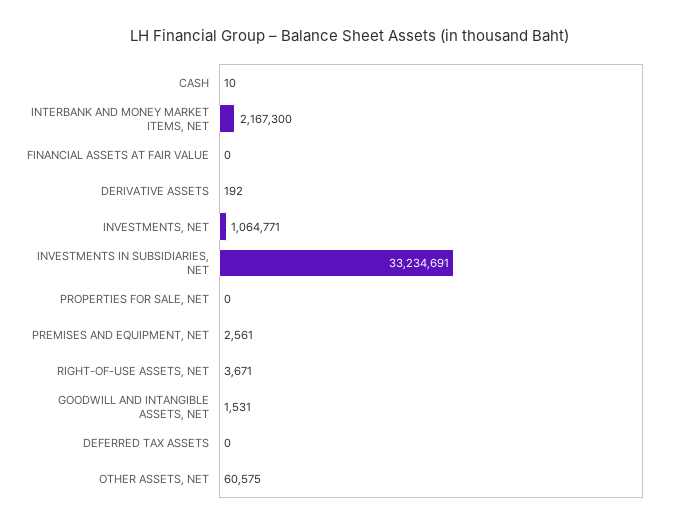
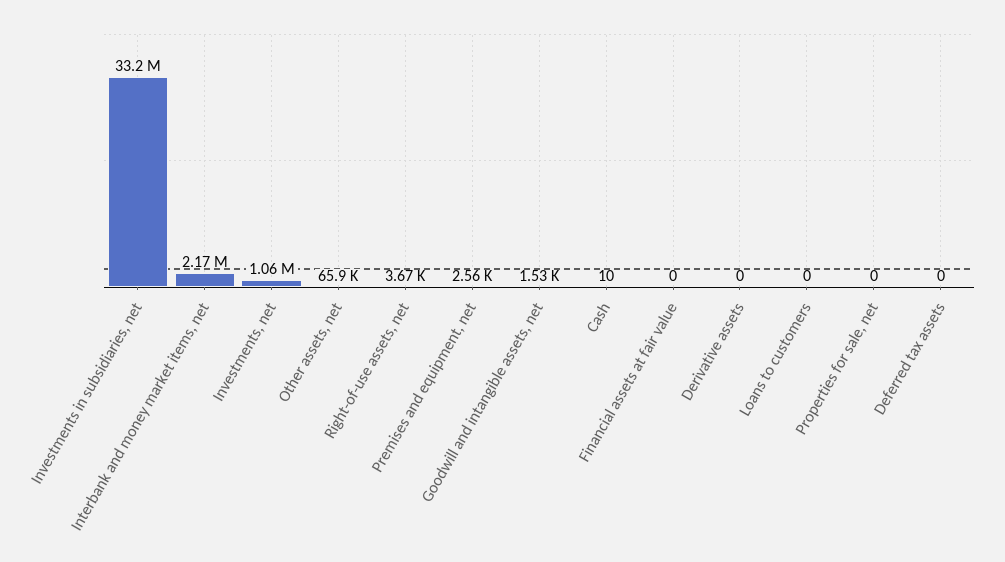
  {
    "CASH": 10,
    "INTERBANK AND MONEY MARKET ITEMS, NET": 2167300,
    "FINANCIAL ASSETS AT FAIR VALUE": 0,
-   "DERIVATIVE ASSETS": 192,
+   "DERIVATIVE ASSETS": 0,
    "INVESTMENTS, NET": 1064771,
    "INVESTMENTS IN SUBSIDIARIES, NET": 33234691,
    "PROPERTIES FOR SALE, NET": 0,
    "PREMISES AND EQUIPMENT, NET": 2561,
    "RIGHT-OF-USE ASSETS, NET": 3671,
    "GOODWILL AND INTANGIBLE ASSETS, NET": 1531,
    "DEFERRED TAX ASSETS": 0,
-   "OTHER ASSETS, NET": 60575
+   "OTHER ASSETS, NET": 65900,
+   "Loans to customers": 0
  }

